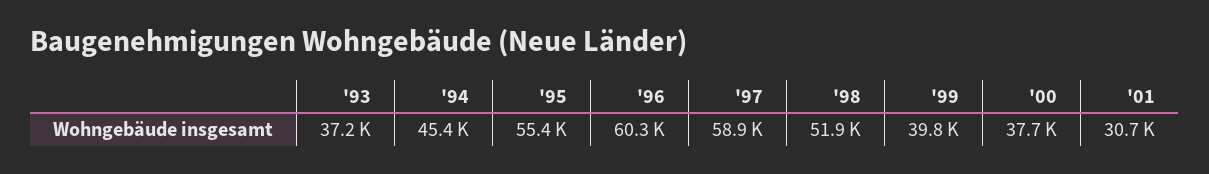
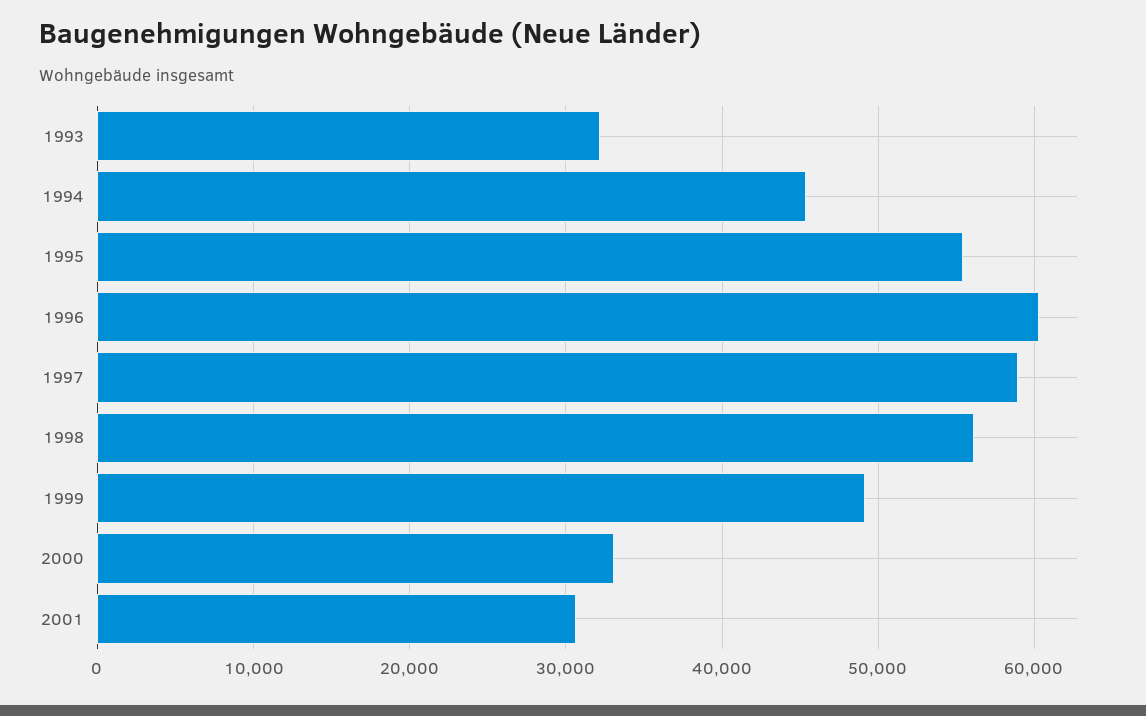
  {
-   "'93": 37200,
+   "'93": 32000,
    "'94": 45400,
    "'95": 55400,
    "'96": 60300,
    "'97": 58900,
-   "'98": 51900,
+   "'98": 56000,
-   "'99": 39800,
+   "'99": 49000,
-   "'00": 37700,
+   "'00": 33000,
    "'01": 30700
  }

